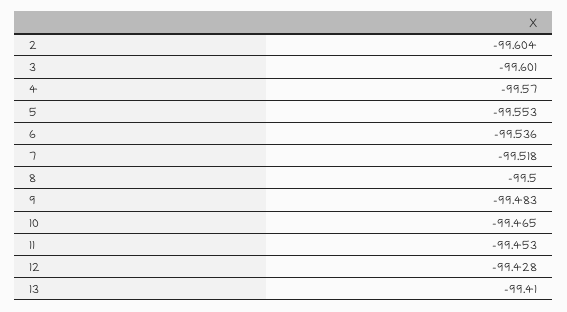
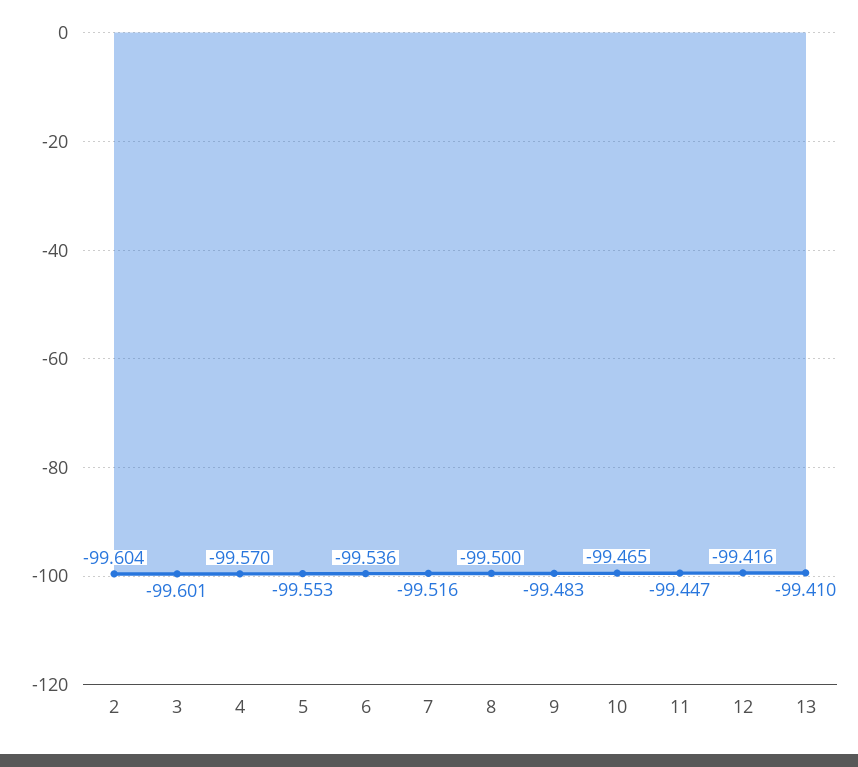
  {
    "2": -99.604,
    "3": -99.601,
    "4": -99.57,
    "5": -99.553,
    "6": -99.536,
-   "7": -99.518,
+   "7": -99.516,
    "8": -99.5,
    "9": -99.483,
    "10": -99.465,
-   "11": -99.453,
+   "11": -99.447,
-   "12": -99.428,
+   "12": -99.416,
    "13": -99.41
  }

